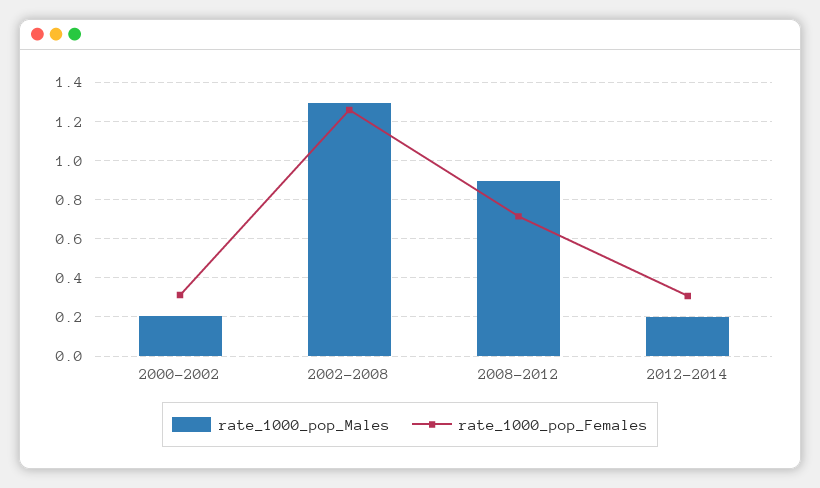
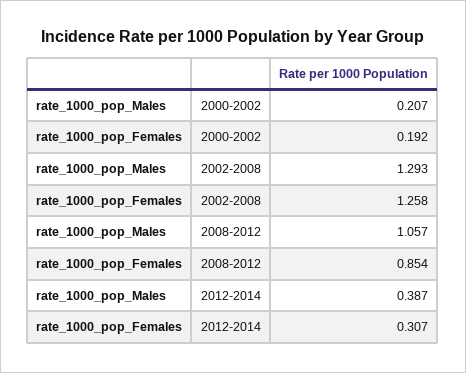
  {
    "rate_1000_pop_Males": {
      "2000-2002": 0.207,
      "2002-2008": 1.293,
-     "2008-2012": 0.9,
+     "2008-2012": 1.057,
-     "2012-2014": 0.2
+     "2012-2014": 0.387
    },
    "rate_1000_pop_Females": {
-     "2000-2002": 0.3,
+     "2000-2002": 0.192,
      "2002-2008": 1.258,
-     "2008-2012": 0.7,
+     "2008-2012": 0.854,
      "2012-2014": 0.307
    }
  }

